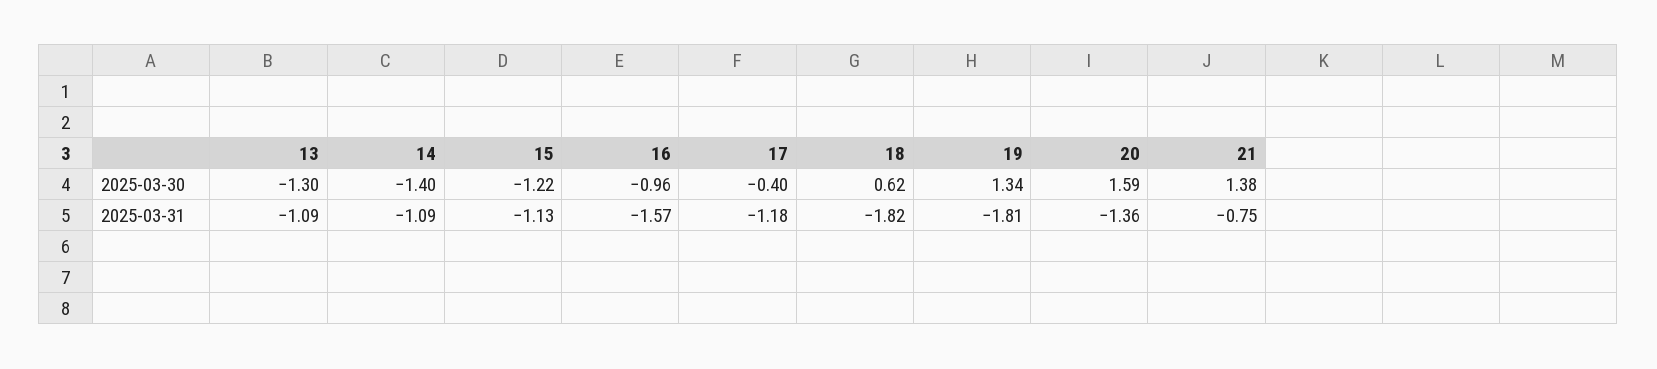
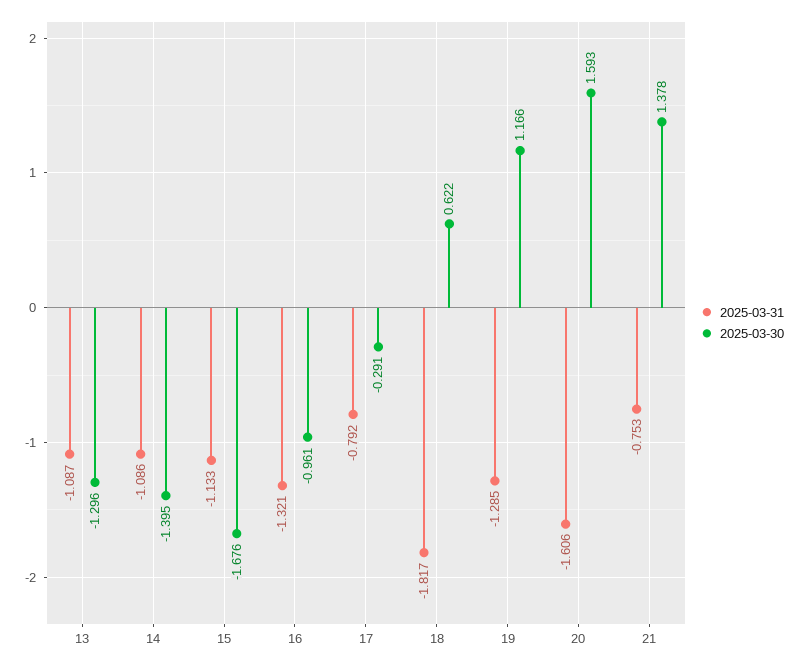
  {
    "2025-03-30": {
      "13": -1.296,
      "14": -1.395,
-     "15": -1.22,
+     "15": -1.676,
      "16": -0.961,
-     "17": -0.4,
+     "17": -0.291,
      "18": 0.622,
-     "19": 1.34,
+     "19": 1.166,
      "20": 1.593,
      "21": 1.378
    },
    "2025-03-31": {
      "13": -1.087,
      "14": -1.086,
      "15": -1.133,
-     "16": -1.57,
+     "16": -1.321,
-     "17": -1.18,
+     "17": -0.792,
      "18": -1.817,
-     "19": -1.81,
+     "19": -1.285,
-     "20": -1.36,
+     "20": -1.606,
      "21": -0.753
    }
  }

